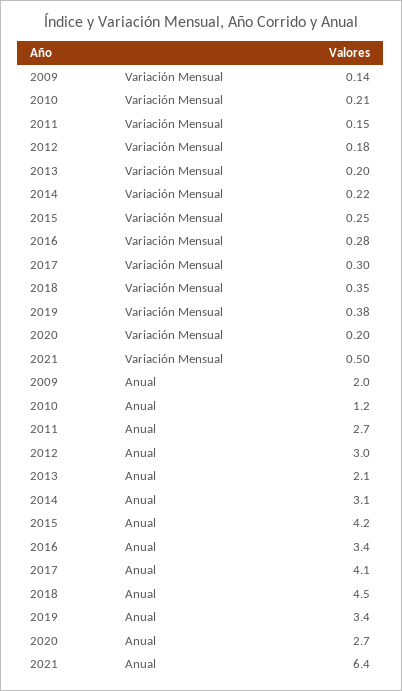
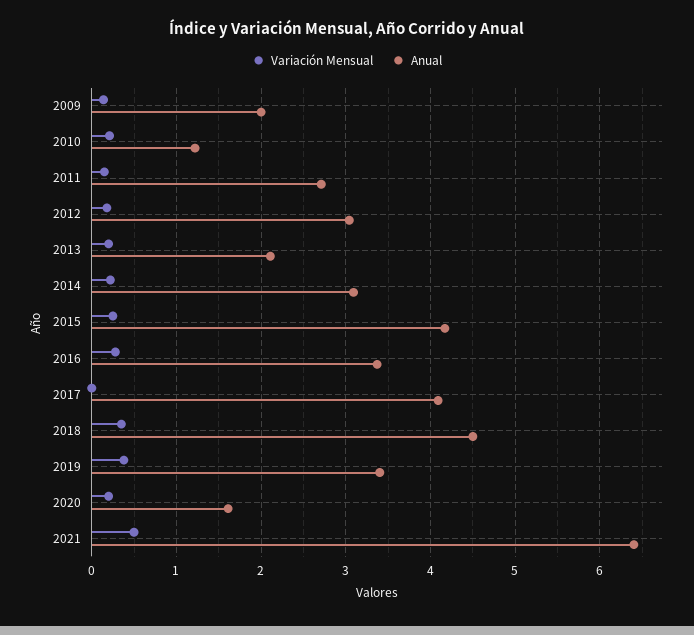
  {
    "Variación Mensual": {
      "2009": 0.14,
      "2010": 0.21,
      "2011": 0.15,
      "2012": 0.18,
      "2013": 0.2,
      "2014": 0.22,
      "2015": 0.25,
      "2016": 0.28,
-     "2017": 0.3,
+     "2017": 0,
      "2018": 0.35,
      "2019": 0.38,
      "2020": 0.2,
      "2021": 0.5
    },
    "Anual": {
      "2009": 2,
      "2010": 1.2,
      "2011": 2.7,
      "2012": 3,
      "2013": 2.1,
      "2014": 3.1,
      "2015": 4.2,
      "2016": 3.4,
      "2017": 4.1,
      "2018": 4.5,
      "2019": 3.4,
-     "2020": 2.7,
+     "2020": 1.6,
      "2021": 6.4
    }
  }

